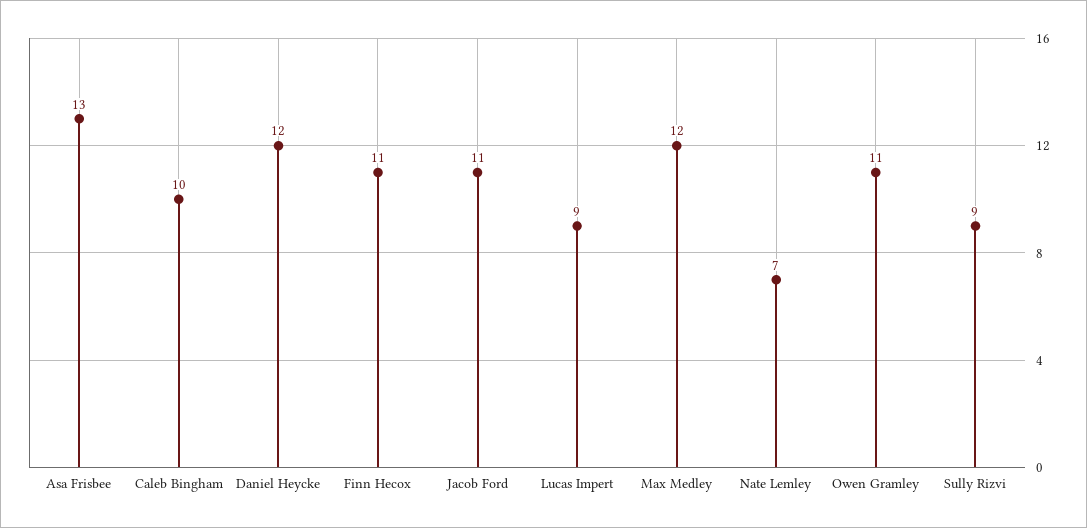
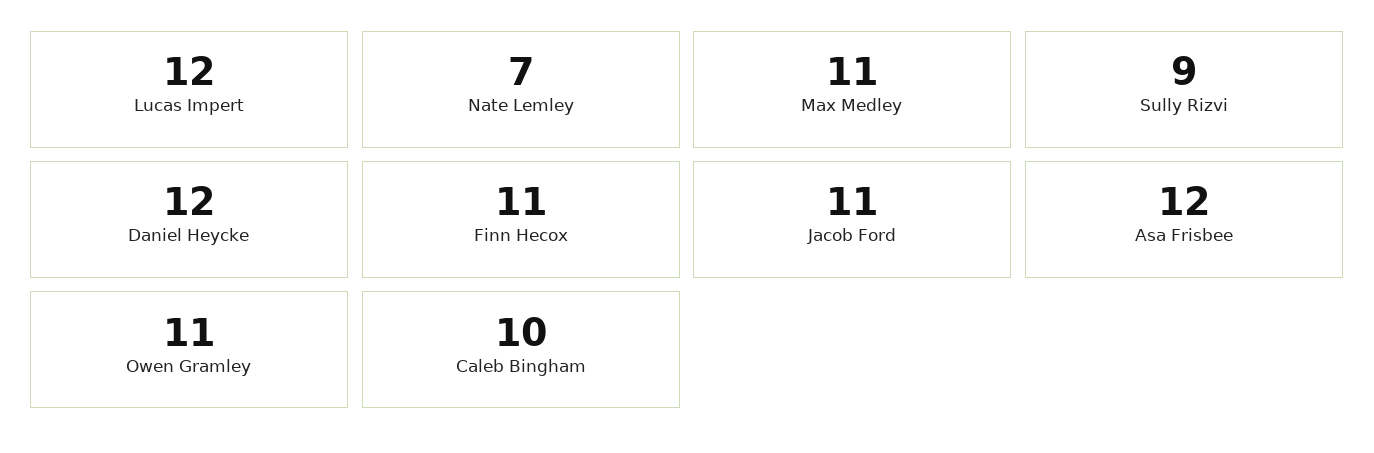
  {
-   "Asa Frisbee": 13,
+   "Asa Frisbee": 12,
    "Caleb Bingham": 10,
    "Daniel Heycke": 12,
    "Finn Hecox": 11,
    "Jacob Ford": 11,
-   "Lucas Impert": 9,
+   "Lucas Impert": 12,
-   "Max Medley": 12,
+   "Max Medley": 11,
    "Nate Lemley": 7,
    "Owen Gramley": 11,
    "Sully Rizvi": 9
  }

